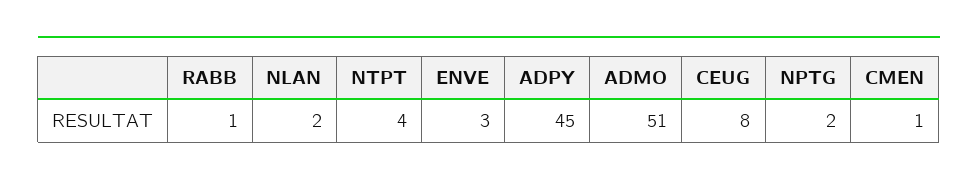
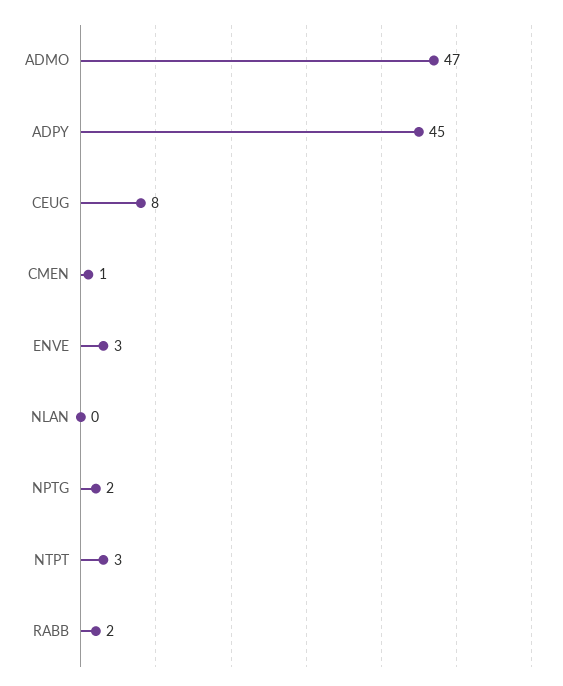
  {
-   "RABB": 1,
+   "RABB": 2,
-   "NLAN": 2,
+   "NLAN": 0,
-   "NTPT": 4,
+   "NTPT": 3,
    "ENVE": 3,
    "ADPY": 45,
-   "ADMO": 51,
+   "ADMO": 47,
    "CEUG": 8,
    "NPTG": 2,
    "CMEN": 1
  }

